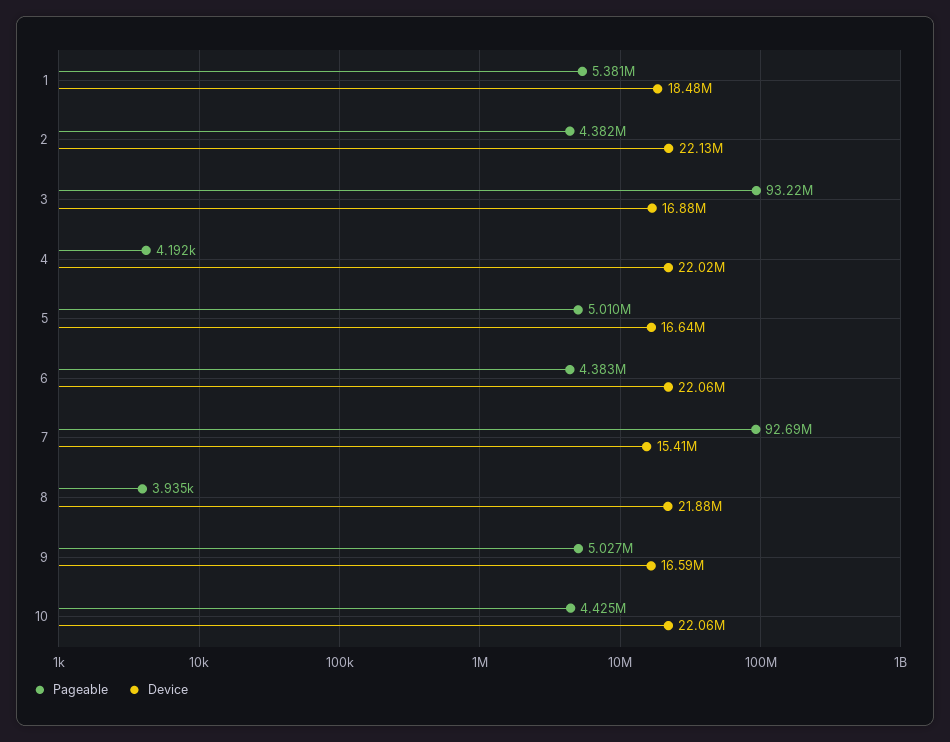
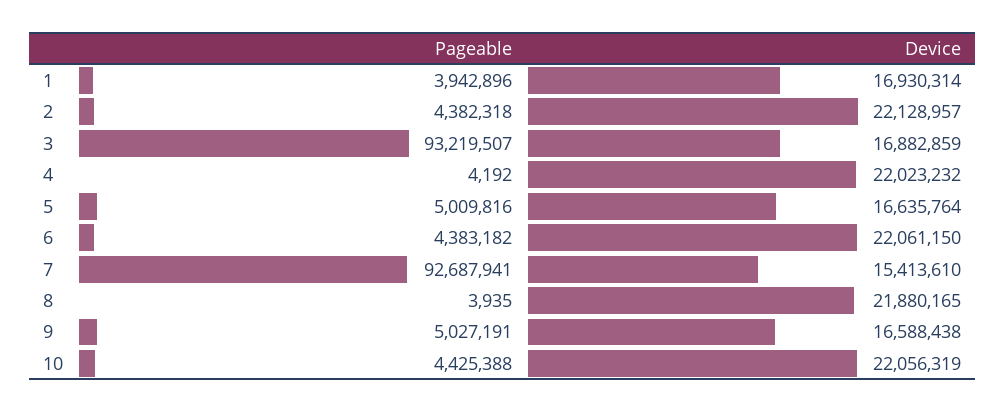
  {
    "Pageable": {
-     "1": 5381000,
+     "1": 3942896,
      "2": 4382318,
      "3": 93219507,
      "4": 4192,
      "5": 5009816,
      "6": 4383182,
      "7": 92687941,
      "8": 3935,
      "9": 5027191,
      "10": 4425388
    },
    "Device": {
-     "1": 18480000,
+     "1": 16930314,
      "2": 22128957,
      "3": 16882859,
      "4": 22023232,
      "5": 16635764,
      "6": 22061150,
      "7": 15413610,
      "8": 21880165,
      "9": 16588438,
      "10": 22056319
    }
  }

